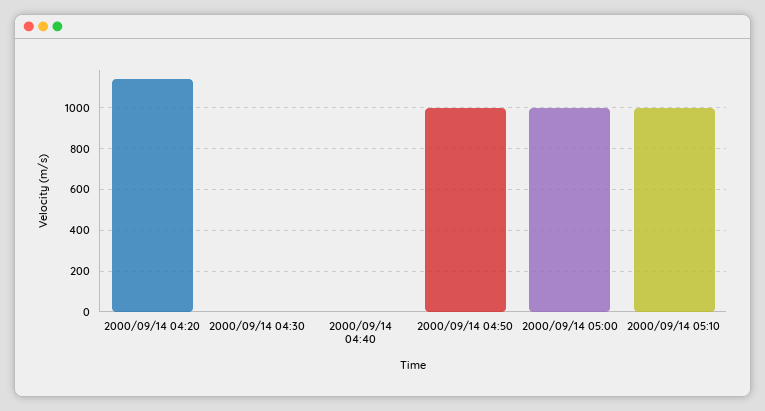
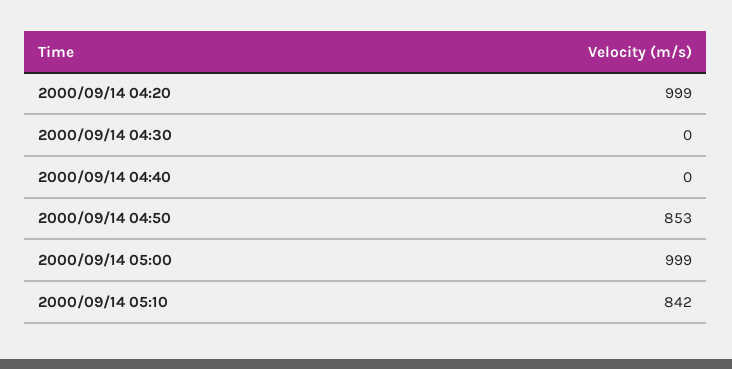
  {
-   "2000/09/14 04:20": 1150,
+   "2000/09/14 04:20": 999,
    "2000/09/14 04:30": 0,
    "2000/09/14 04:40": 0,
-   "2000/09/14 04:50": 1000,
+   "2000/09/14 04:50": 853,
    "2000/09/14 05:00": 999,
-   "2000/09/14 05:10": 1000
+   "2000/09/14 05:10": 842
  }

